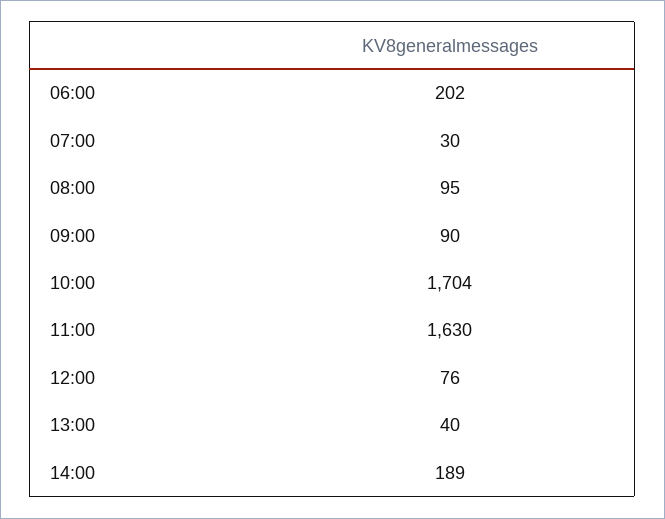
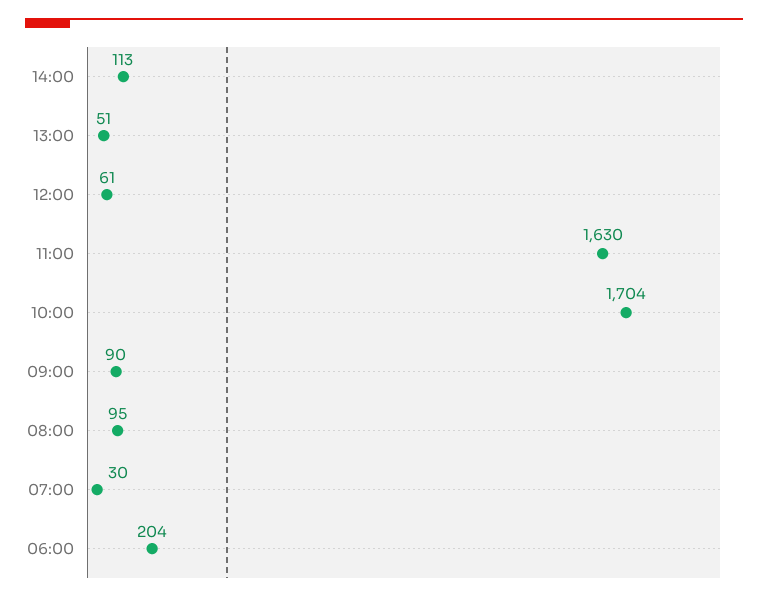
  {
-   "06:00": 202,
+   "06:00": 204,
    "07:00": 30,
    "08:00": 95,
    "09:00": 90,
    "10:00": 1704,
    "11:00": 1630,
-   "12:00": 76,
+   "12:00": 61,
-   "13:00": 40,
+   "13:00": 51,
-   "14:00": 189
+   "14:00": 113
  }

